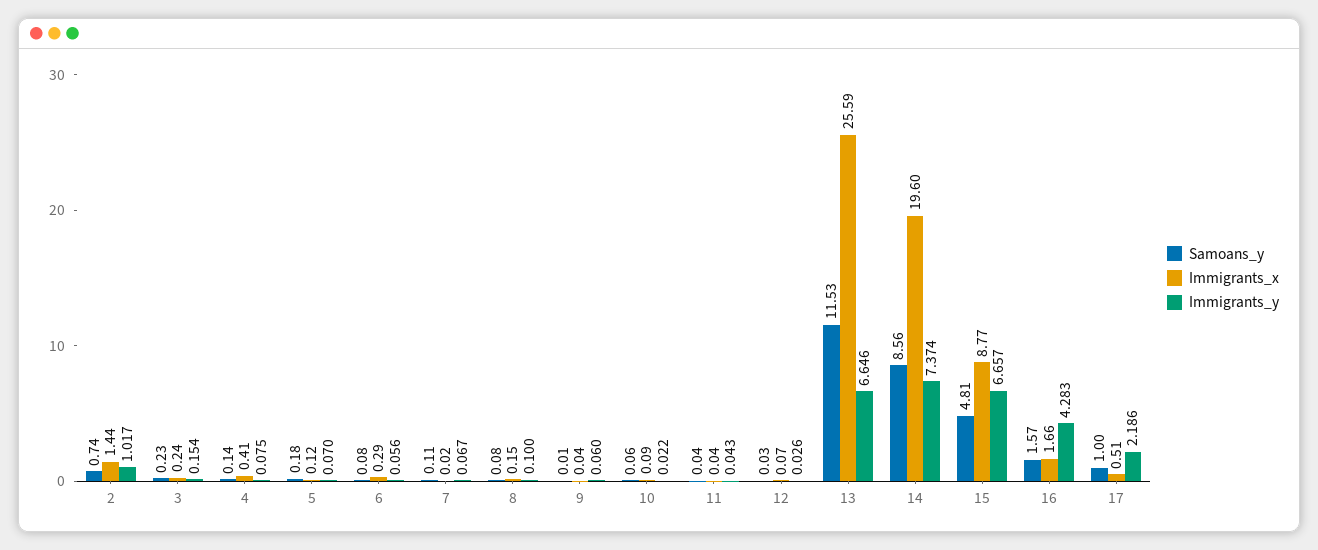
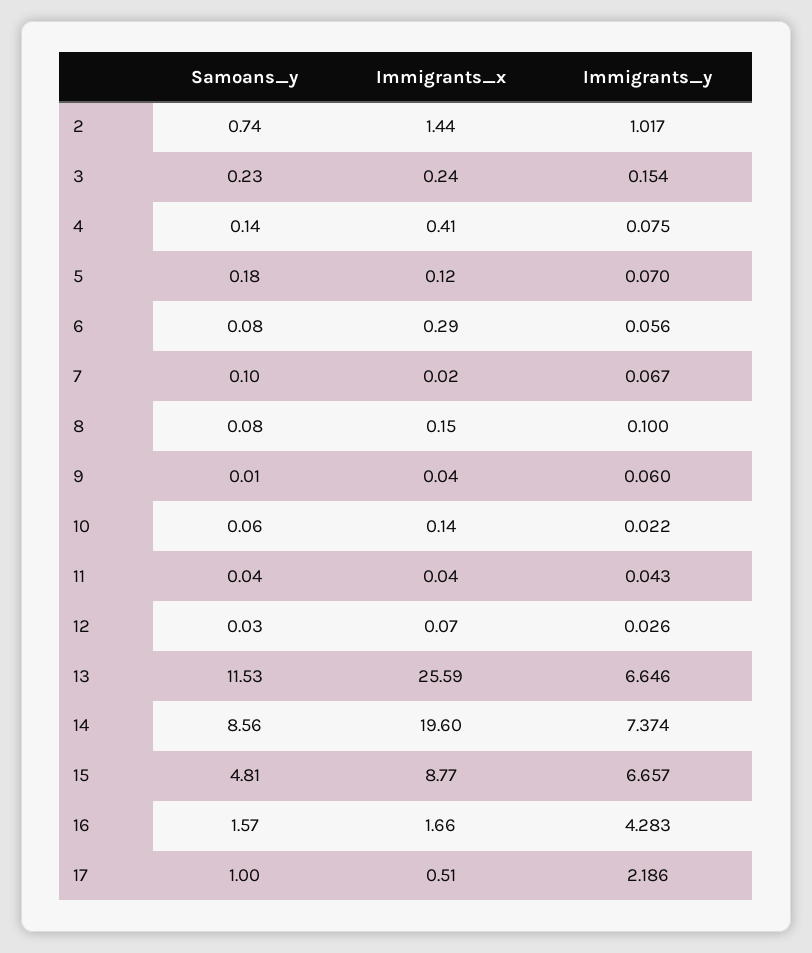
  {
    "Samoans_y": {
      "2": 0.74,
      "3": 0.23,
      "4": 0.14,
      "5": 0.18,
      "6": 0.08,
-     "7": 0.11,
+     "7": 0.1,
      "8": 0.08,
      "9": 0.01,
      "10": 0.06,
      "11": 0.04,
      "12": 0.03,
      "13": 11.53,
      "14": 8.56,
      "15": 4.81,
      "16": 1.57,
      "17": 1
    },
    "Immigrants_x": {
      "2": 1.44,
      "3": 0.24,
      "4": 0.41,
      "5": 0.12,
      "6": 0.29,
      "7": 0.02,
      "8": 0.15,
      "9": 0.04,
-     "10": 0.09,
+     "10": 0.14,
      "11": 0.04,
      "12": 0.07,
      "13": 25.59,
      "14": 19.6,
      "15": 8.77,
      "16": 1.66,
      "17": 0.51
    },
    "Immigrants_y": {
      "2": 1.017,
      "3": 0.154,
      "4": 0.075,
      "5": 0.07,
      "6": 0.056,
      "7": 0.067,
      "8": 0.1,
      "9": 0.06,
      "10": 0.022,
      "11": 0.043,
      "12": 0.026,
      "13": 6.646,
      "14": 7.374,
      "15": 6.657,
      "16": 4.283,
      "17": 2.186
    }
  }

